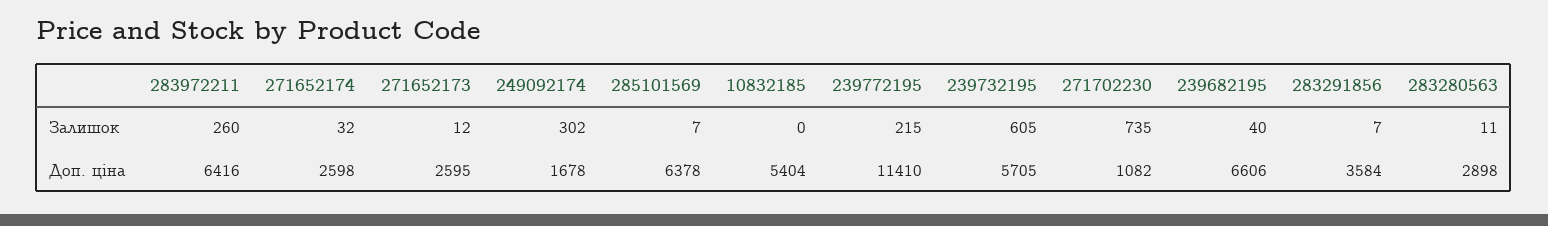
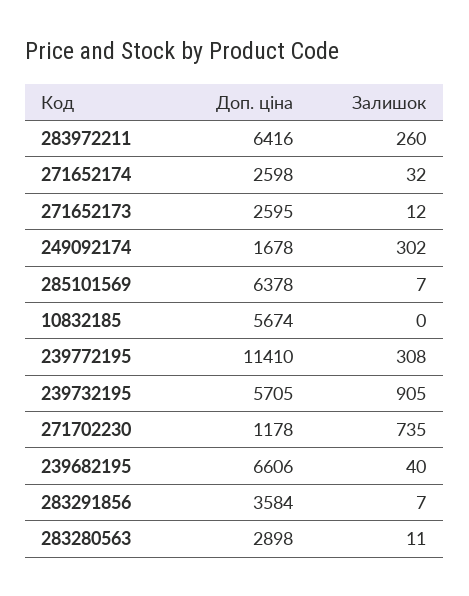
  {
    "283972211": {
      "Залишок": 260,
      "Доп. ціна": 6416
    },
    "271652174": {
      "Залишок": 32,
      "Доп. ціна": 2598
    },
    "271652173": {
      "Залишок": 12,
      "Доп. ціна": 2595
    },
    "249092174": {
      "Залишок": 302,
      "Доп. ціна": 1678
    },
    "285101569": {
      "Залишок": 7,
      "Доп. ціна": 6378
    },
    "10832185": {
      "Залишок": 0,
-     "Доп. ціна": 5404
+     "Доп. ціна": 5674
    },
    "239772195": {
-     "Залишок": 215,
+     "Залишок": 308,
      "Доп. ціна": 11410
    },
    "239732195": {
-     "Залишок": 605,
+     "Залишок": 905,
      "Доп. ціна": 5705
    },
    "271702230": {
      "Залишок": 735,
-     "Доп. ціна": 1082
+     "Доп. ціна": 1178
    },
    "239682195": {
      "Залишок": 40,
      "Доп. ціна": 6606
    },
    "283291856": {
      "Залишок": 7,
      "Доп. ціна": 3584
    },
    "283280563": {
      "Залишок": 11,
      "Доп. ціна": 2898
    }
  }

